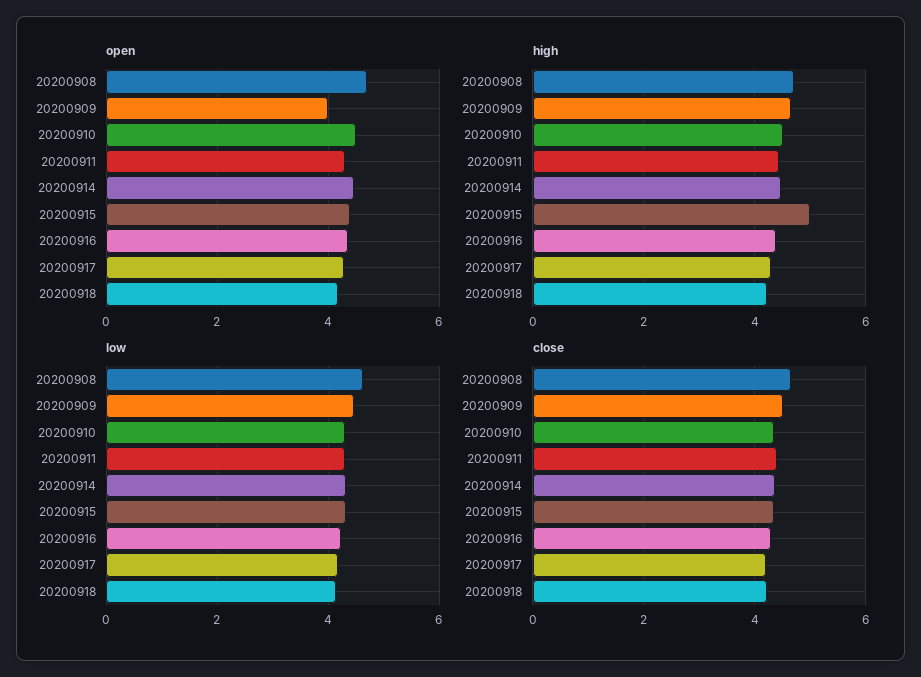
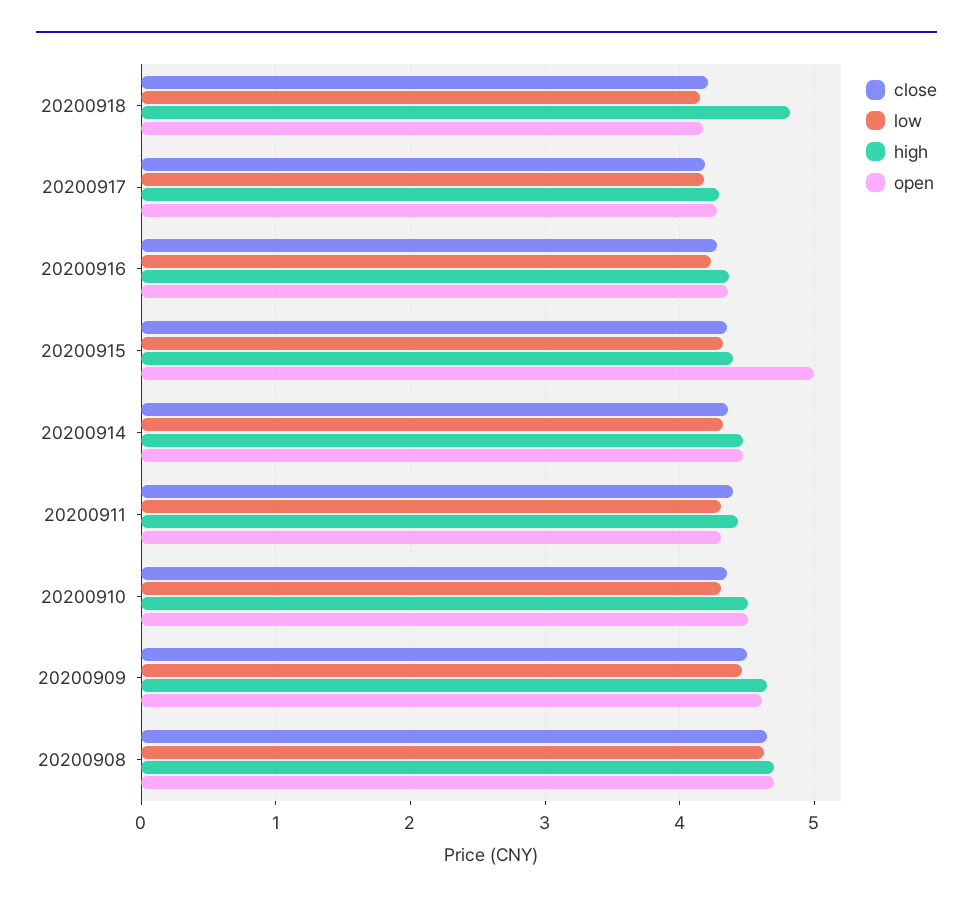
  {
    "open": {
      "20200908": 4.7,
-     "20200909": 4,
+     "20200909": 4.6,
      "20200910": 4.5,
      "20200911": 4.3,
      "20200914": 4.5,
-     "20200915": 4.4,
+     "20200915": 5,
      "20200916": 4.4,
      "20200917": 4.3,
      "20200918": 4.2
    },
    "high": {
      "20200908": 4.7,
      "20200909": 4.7,
      "20200910": 4.5,
      "20200911": 4.4,
      "20200914": 4.5,
-     "20200915": 5,
+     "20200915": 4.4,
      "20200916": 4.4,
      "20200917": 4.3,
-     "20200918": 4.2
+     "20200918": 4.8
    },
    "low": {
      "20200908": 4.6,
      "20200909": 4.5,
      "20200910": 4.3,
      "20200911": 4.3,
      "20200914": 4.3,
      "20200915": 4.3,
      "20200916": 4.2,
      "20200917": 4.2,
      "20200918": 4.2
    },
    "close": {
      "20200908": 4.7,
      "20200909": 4.5,
      "20200910": 4.4,
      "20200911": 4.4,
      "20200914": 4.4,
      "20200915": 4.4,
      "20200916": 4.3,
      "20200917": 4.2,
      "20200918": 4.2
    }
  }

